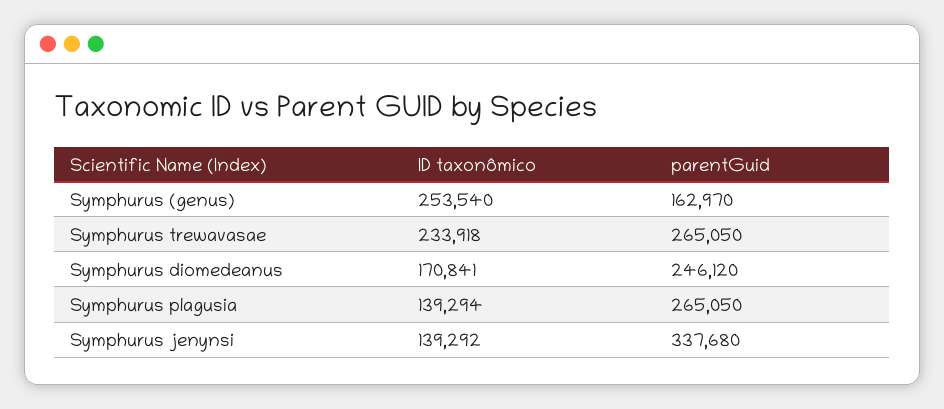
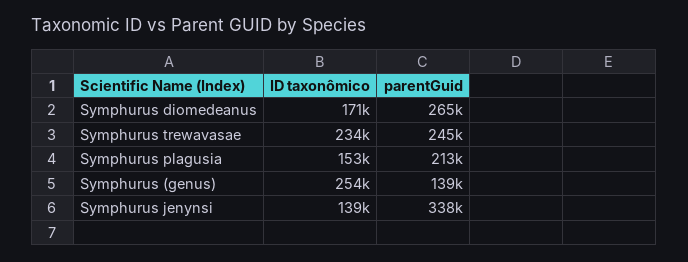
  {
    "ID taxonômico": {
      "Symphurus (genus)": 253540,
      "Symphurus trewavasae": 233918,
      "Symphurus diomedeanus": 170841,
-     "Symphurus plagusia": 139294,
+     "Symphurus plagusia": 153000,
      "Symphurus jenynsi": 139292
    },
    "parentGuid": {
-     "Symphurus (genus)": 162970,
+     "Symphurus (genus)": 139000,
-     "Symphurus trewavasae": 265050,
+     "Symphurus trewavasae": 245000,
-     "Symphurus diomedeanus": 246120,
+     "Symphurus diomedeanus": 265000,
-     "Symphurus plagusia": 265050,
+     "Symphurus plagusia": 213000,
      "Symphurus jenynsi": 337680
    }
  }

